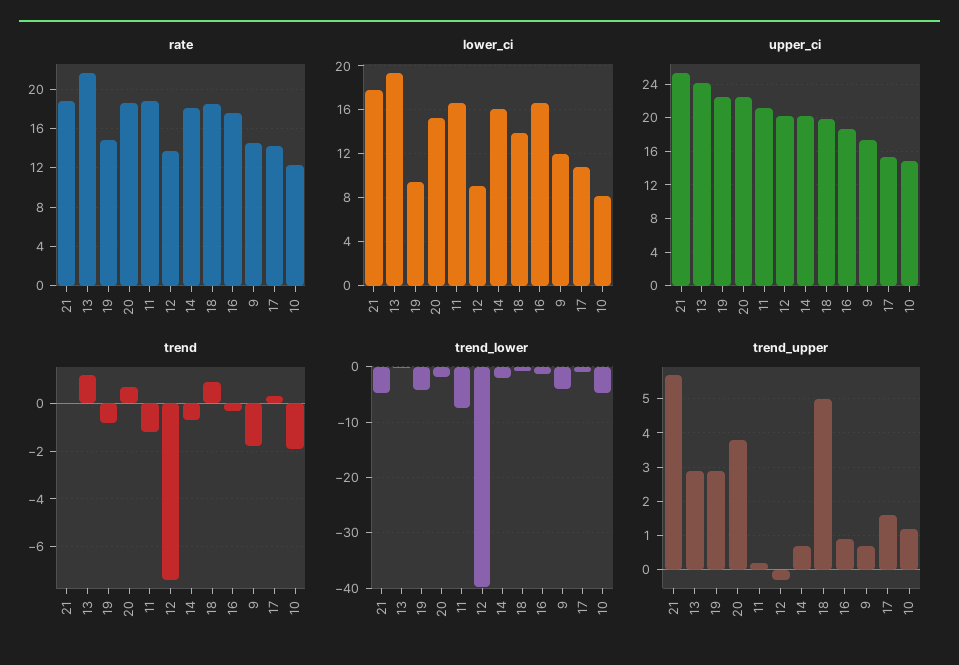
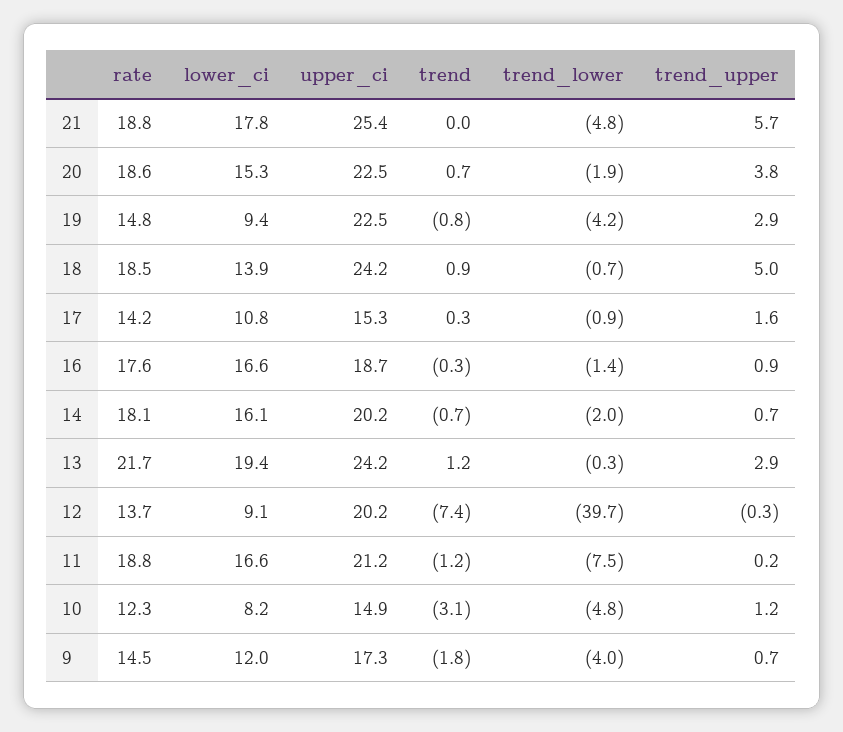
  {
    "rate": {
      "21": 18.8,
      "13": 21.7,
      "19": 14.8,
      "20": 18.6,
      "11": 18.8,
      "12": 13.7,
      "14": 18.1,
      "18": 18.5,
      "16": 17.6,
      "9": 14.5,
      "17": 14.2,
      "10": 12.3
    },
    "lower_ci": {
      "21": 17.8,
      "13": 19.4,
      "19": 9.4,
      "20": 15.3,
      "11": 16.6,
      "12": 9.1,
      "14": 16.1,
      "18": 13.9,
      "16": 16.6,
      "9": 12,
      "17": 10.8,
      "10": 8.2
    },
    "upper_ci": {
      "21": 25.4,
      "13": 24.2,
      "19": 22.5,
      "20": 22.5,
      "11": 21.2,
      "12": 20.2,
      "14": 20.2,
-     "18": 20,
+     "18": 24.2,
      "16": 18.7,
      "9": 17.3,
      "17": 15.3,
      "10": 14.9
    },
    "trend": {
      "21": 0,
      "13": 1.2,
      "19": -0.8,
      "20": 0.7,
      "11": -1.2,
      "12": -7.4,
      "14": -0.7,
      "18": 0.9,
      "16": -0.3,
      "9": -1.8,
      "17": 0.3,
-     "10": -2
+     "10": -3.1
    },
    "trend_lower": {
      "21": -4.8,
      "13": -0.3,
      "19": -4.2,
      "20": -1.9,
      "11": -7.5,
      "12": -39.7,
      "14": -2,
      "18": -0.7,
      "16": -1.4,
      "9": -4,
      "17": -0.9,
      "10": -4.8
    },
    "trend_upper": {
      "21": 5.7,
      "13": 2.9,
      "19": 2.9,
      "20": 3.8,
      "11": 0.2,
      "12": -0.3,
      "14": 0.7,
      "18": 5,
      "16": 0.9,
      "9": 0.7,
      "17": 1.6,
      "10": 1.2
    }
  }

